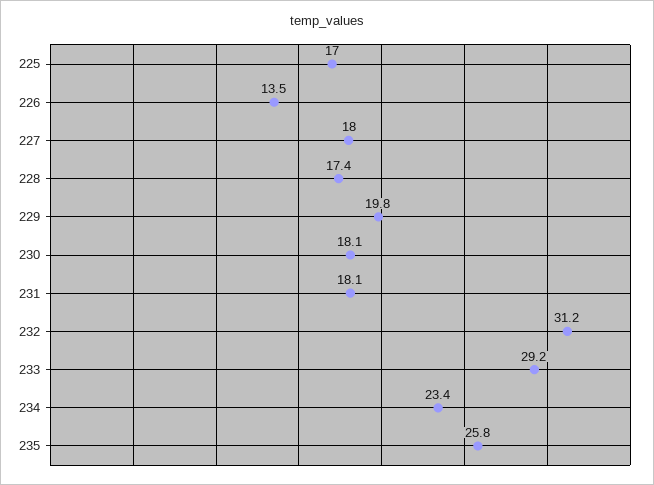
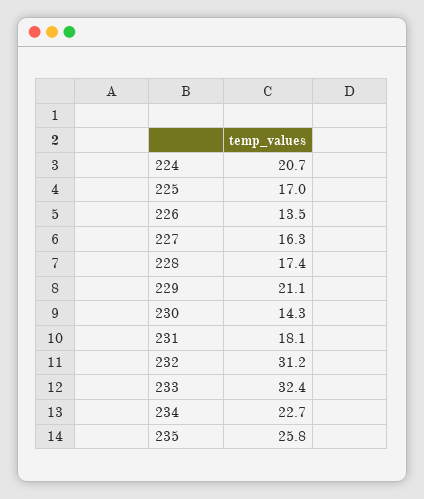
  {
    "225": 17,
    "226": 13.5,
-   "227": 18,
+   "227": 16.3,
    "228": 17.4,
-   "229": 19.8,
+   "229": 21.1,
-   "230": 18.1,
+   "230": 14.3,
    "231": 18.1,
    "232": 31.2,
-   "233": 29.2,
+   "233": 32.4,
-   "234": 23.4,
+   "234": 22.7,
-   "235": 25.8
+   "235": 25.8,
+   "224": 20.7
  }

